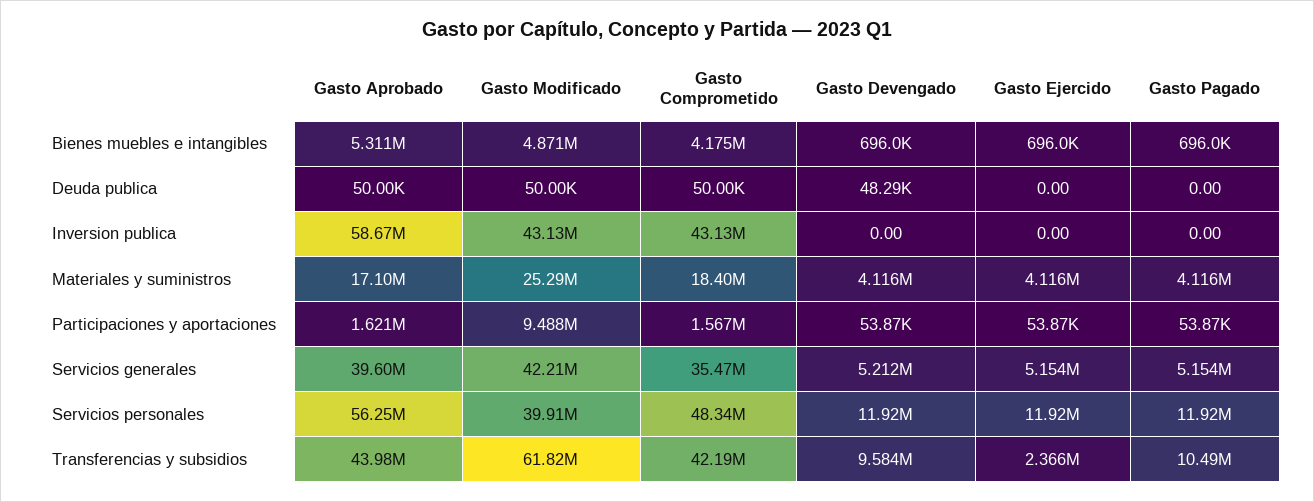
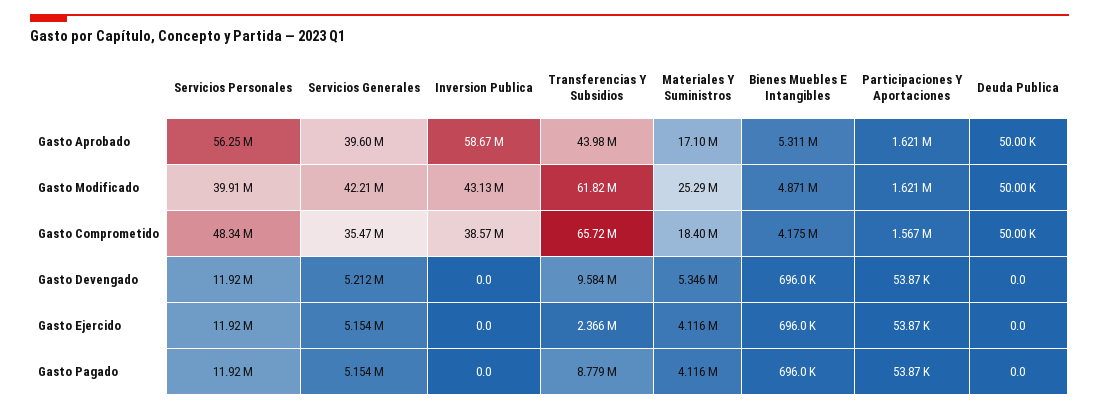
  {
    "Gasto Aprobado": {
      "Bienes muebles e intangibles": 5311000,
      "Deuda publica": 50000,
      "Inversion publica": 58670000,
      "Materiales y suministros": 17100000,
      "Participaciones y aportaciones": 1621000,
      "Servicios generales": 39600000,
      "Servicios personales": 56250000,
      "Transferencias y subsidios": 43980000
    },
    "Gasto Modificado": {
      "Bienes muebles e intangibles": 4871000,
      "Deuda publica": 50000,
      "Inversion publica": 43130000,
      "Materiales y suministros": 25290000,
-     "Participaciones y aportaciones": 9488000,
+     "Participaciones y aportaciones": 1621000,
      "Servicios generales": 42210000,
      "Servicios personales": 39910000,
      "Transferencias y subsidios": 61820000
    },
    "Gasto Comprometido": {
      "Bienes muebles e intangibles": 4175000,
      "Deuda publica": 50000,
-     "Inversion publica": 43130000,
+     "Inversion publica": 38570000,
      "Materiales y suministros": 18400000,
      "Participaciones y aportaciones": 1567000,
      "Servicios generales": 35470000,
      "Servicios personales": 48340000,
-     "Transferencias y subsidios": 42190000
+     "Transferencias y subsidios": 65720000
    },
    "Gasto Devengado": {
      "Bienes muebles e intangibles": 696000,
-     "Deuda publica": 48290,
+     "Deuda publica": 0,
      "Inversion publica": 0,
-     "Materiales y suministros": 4116000,
+     "Materiales y suministros": 5346000,
      "Participaciones y aportaciones": 53870,
      "Servicios generales": 5212000,
      "Servicios personales": 11920000,
      "Transferencias y subsidios": 9584000
    },
    "Gasto Ejercido": {
      "Bienes muebles e intangibles": 696000,
      "Deuda publica": 0,
      "Inversion publica": 0,
      "Materiales y suministros": 4116000,
      "Participaciones y aportaciones": 53870,
      "Servicios generales": 5154000,
      "Servicios personales": 11920000,
      "Transferencias y subsidios": 2366000
    },
    "Gasto Pagado": {
      "Bienes muebles e intangibles": 696000,
      "Deuda publica": 0,
      "Inversion publica": 0,
      "Materiales y suministros": 4116000,
      "Participaciones y aportaciones": 53870,
      "Servicios generales": 5154000,
      "Servicios personales": 11920000,
-     "Transferencias y subsidios": 10490000
+     "Transferencias y subsidios": 8779000
    }
  }

